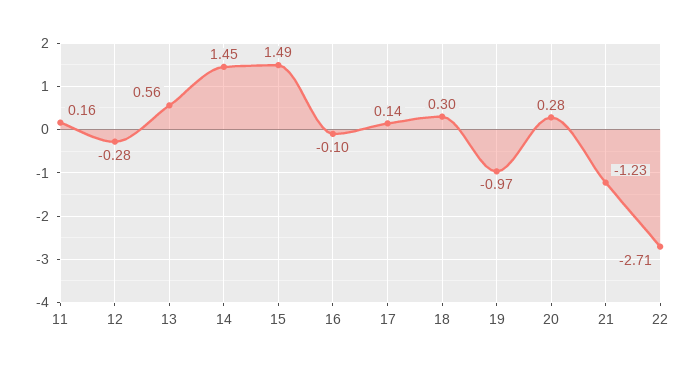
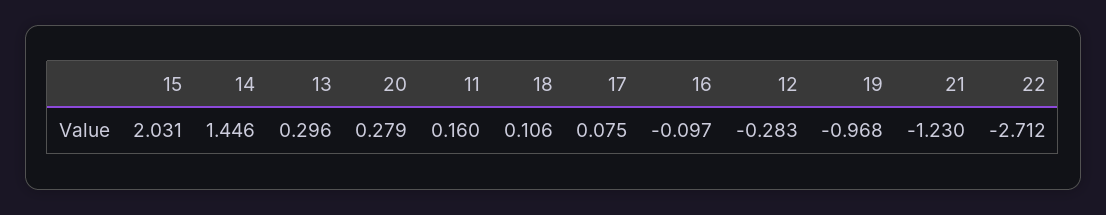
  {
    "11": 0.16,
    "12": -0.283,
-   "13": 0.56,
+   "13": 0.296,
    "14": 1.446,
-   "15": 1.49,
+   "15": 2.031,
    "16": -0.097,
-   "17": 0.14,
+   "17": 0.075,
-   "18": 0.3,
+   "18": 0.106,
    "19": -0.968,
    "20": 0.279,
    "21": -1.23,
    "22": -2.712
  }

